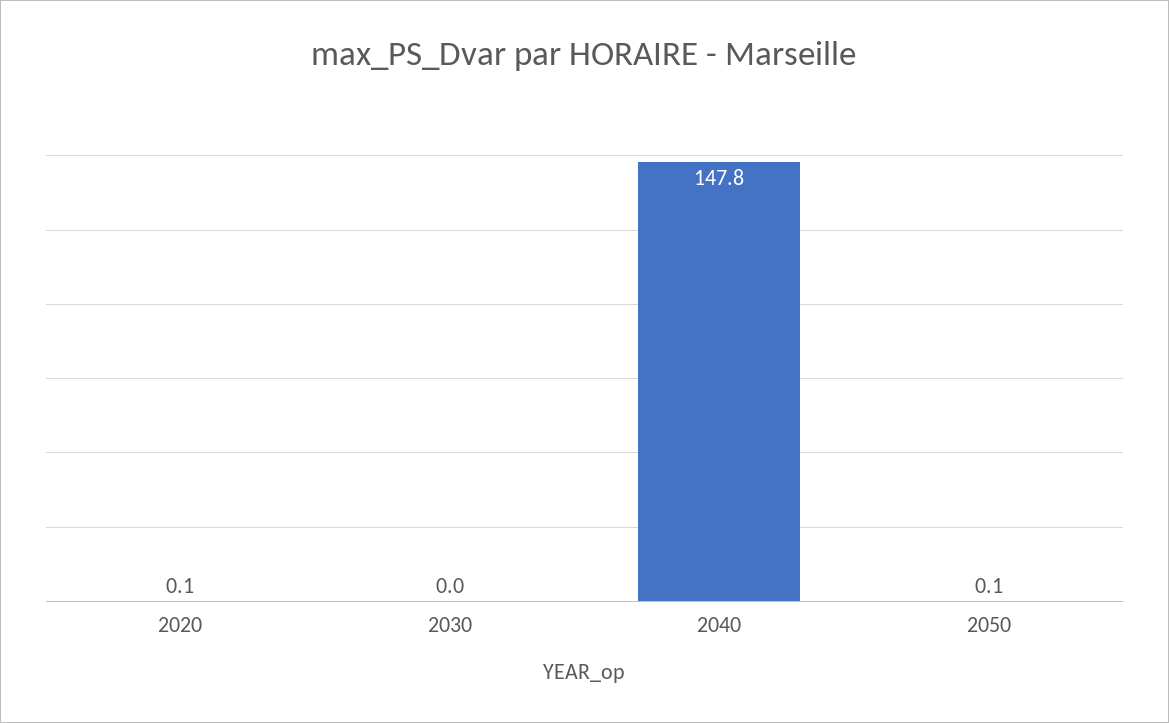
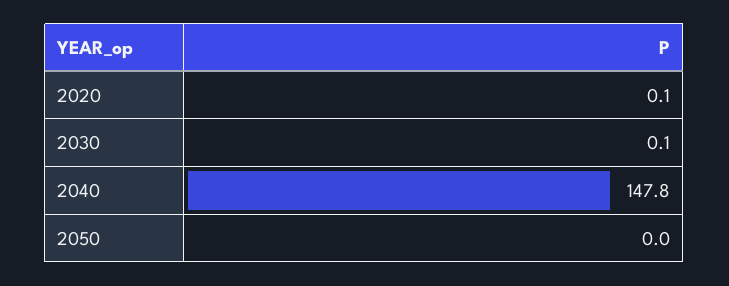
  {
    "2020": 0.1,
-   "2030": 0,
+   "2030": 0.1,
    "2040": 147.8,
-   "2050": 0.1
+   "2050": 0
  }

